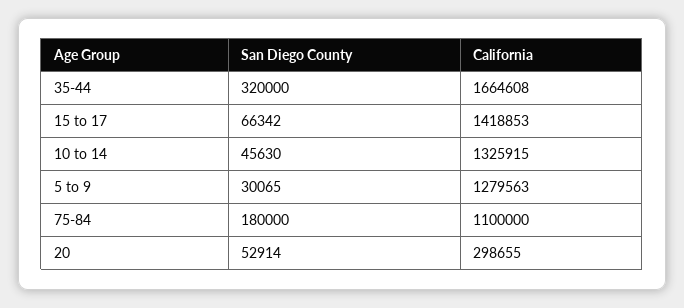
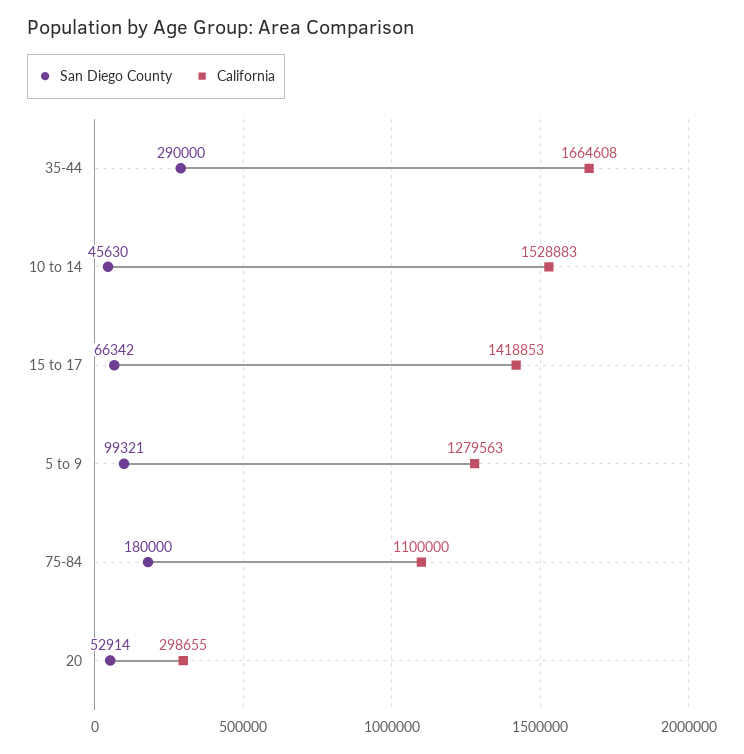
  {
    "San Diego County": {
-     "35-44": 320000,
+     "35-44": 290000,
      "15 to 17": 66342,
      "10 to 14": 45630,
-     "5 to 9": 30065,
+     "5 to 9": 99321,
      "75-84": 180000,
      "20": 52914
    },
    "California": {
      "35-44": 1664608,
      "15 to 17": 1418853,
-     "10 to 14": 1325915,
+     "10 to 14": 1528883,
      "5 to 9": 1279563,
      "75-84": 1100000,
      "20": 298655
    }
  }

